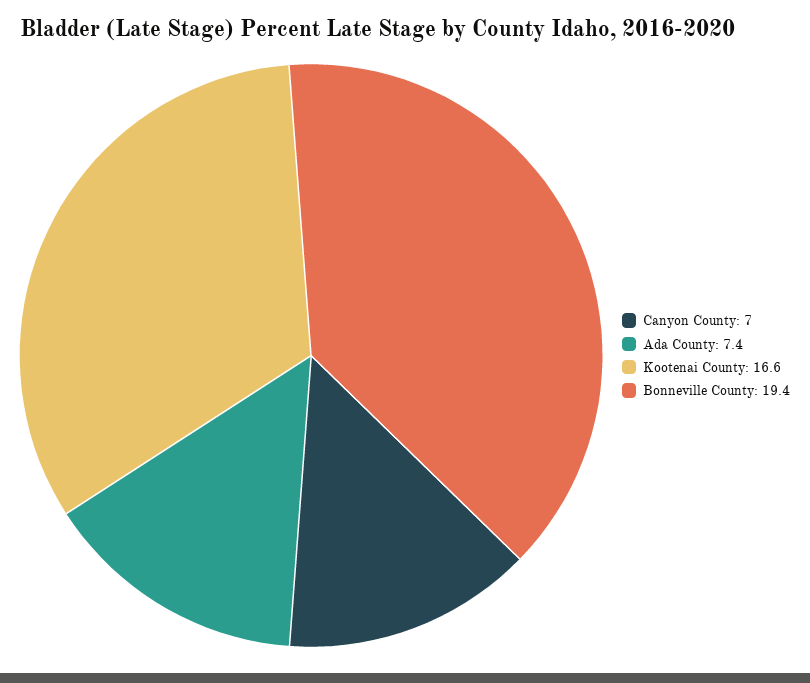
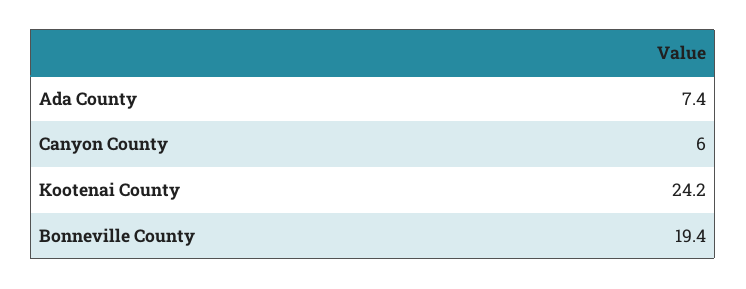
  {
-   "Canyon County": 7,
+   "Canyon County": 6,
    "Ada County": 7.4,
-   "Kootenai County": 16.6,
+   "Kootenai County": 24.2,
    "Bonneville County": 19.4
  }

